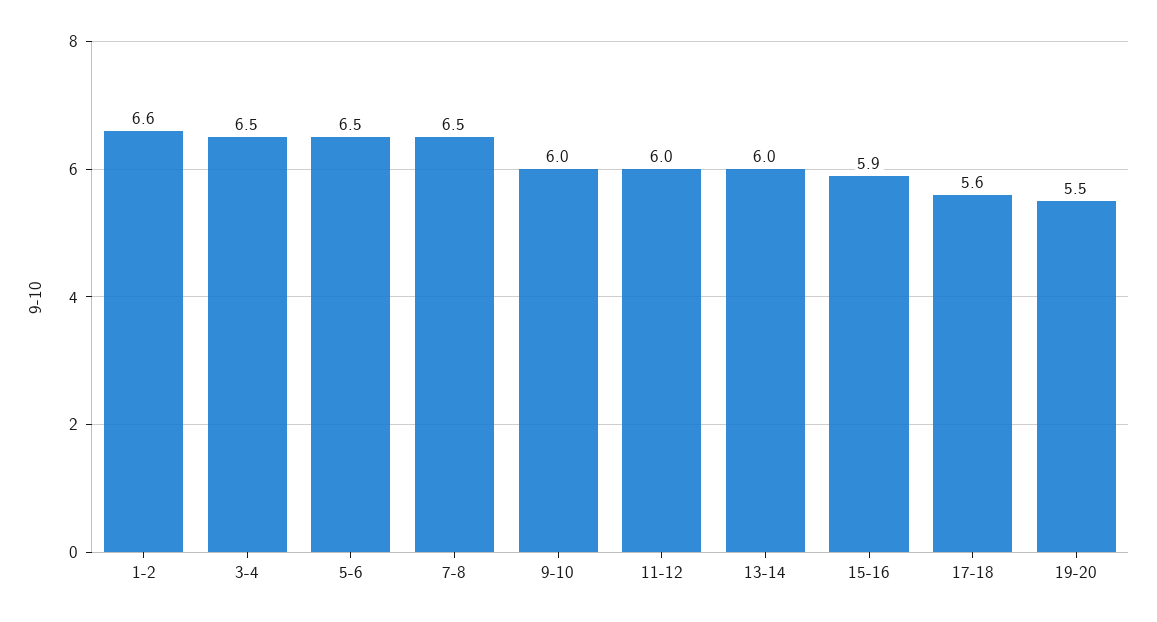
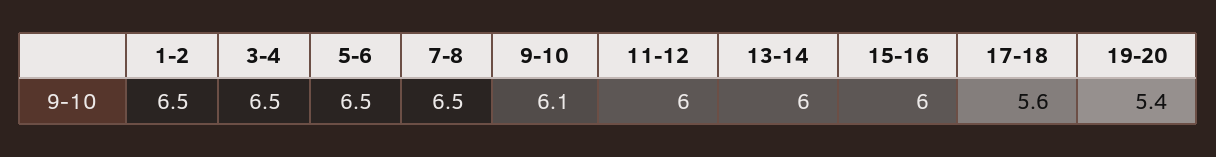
  {
-   "1-2": 6.6,
+   "1-2": 6.5,
    "3-4": 6.5,
    "5-6": 6.5,
    "7-8": 6.5,
-   "9-10": 6,
+   "9-10": 6.1,
    "11-12": 6,
    "13-14": 6,
-   "15-16": 5.9,
+   "15-16": 6,
    "17-18": 5.6,
-   "19-20": 5.5
+   "19-20": 5.4
  }

